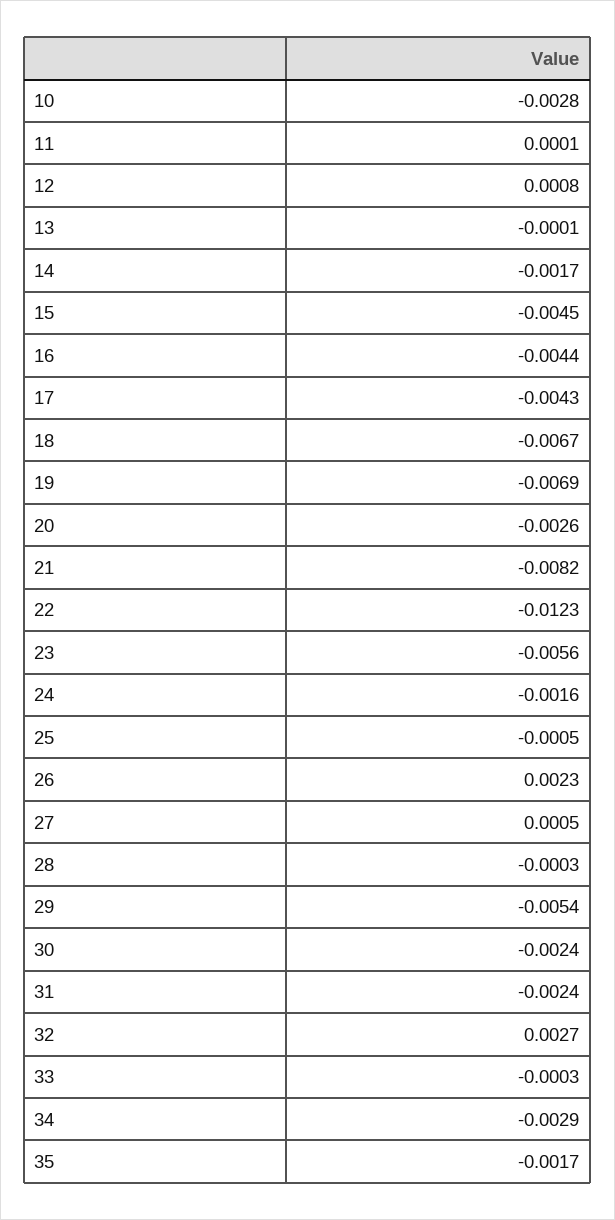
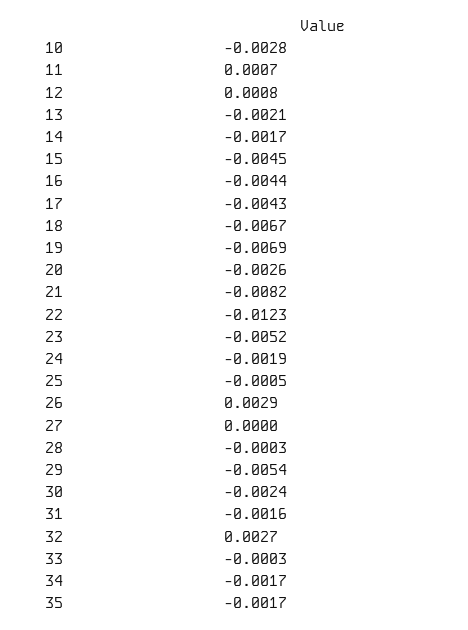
  {
    "10": -0.0028,
-   "11": 0.0001,
+   "11": 0.0007,
    "12": 0.0008,
-   "13": -0.0001,
+   "13": -0.0021,
    "14": -0.0017,
    "15": -0.0045,
    "16": -0.0044,
    "17": -0.0043,
    "18": -0.0067,
    "19": -0.0069,
    "20": -0.0026,
    "21": -0.0082,
    "22": -0.0123,
-   "23": -0.0056,
+   "23": -0.0052,
-   "24": -0.0016,
+   "24": -0.0019,
    "25": -0.0005,
-   "26": 0.0023,
+   "26": 0.0029,
-   "27": 0.0005,
+   "27": 0,
    "28": -0.0003,
    "29": -0.0054,
    "30": -0.0024,
-   "31": -0.0024,
+   "31": -0.0016,
    "32": 0.0027,
    "33": -0.0003,
-   "34": -0.0029,
+   "34": -0.0017,
    "35": -0.0017
  }

